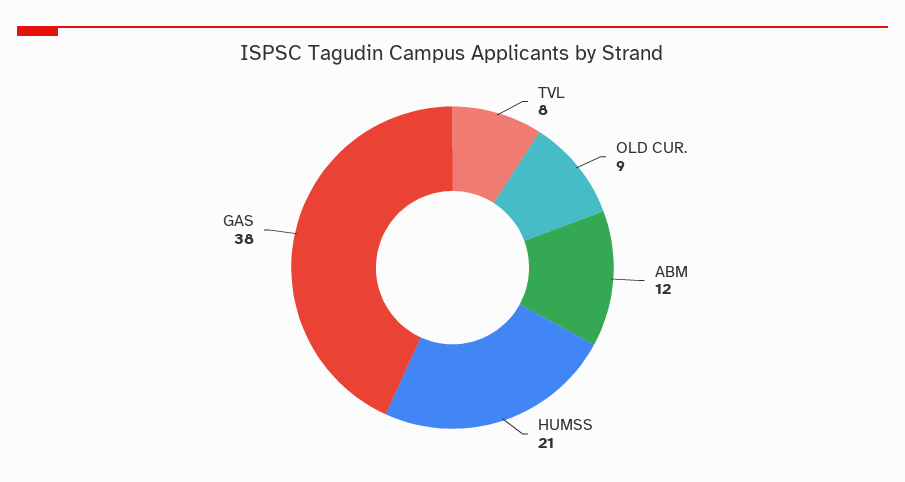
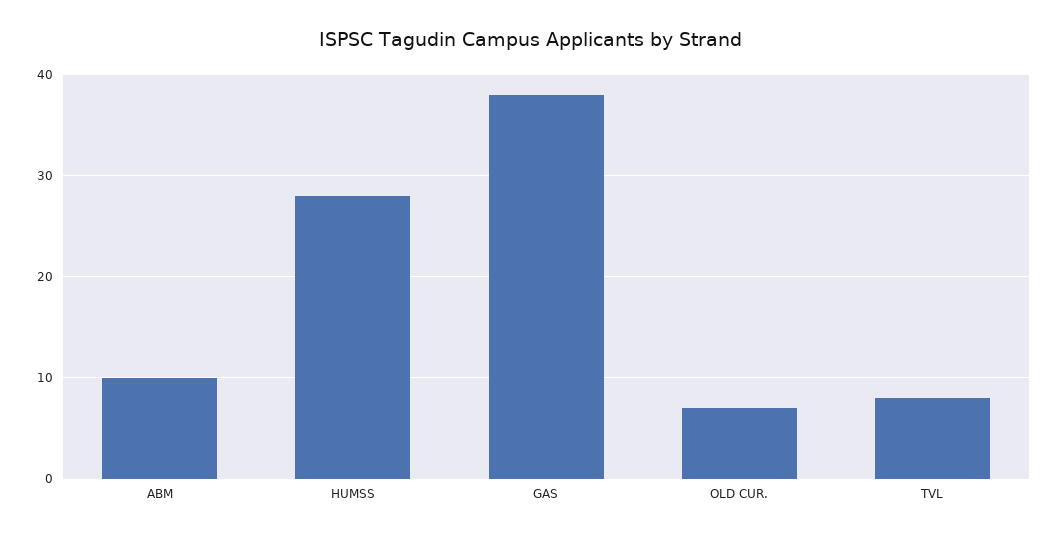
  {
    "TVL": 8,
-   "OLD CUR.": 9,
+   "OLD CUR.": 7,
-   "ABM": 12,
+   "ABM": 10,
-   "HUMSS": 21,
+   "HUMSS": 28,
    "GAS": 38
  }

